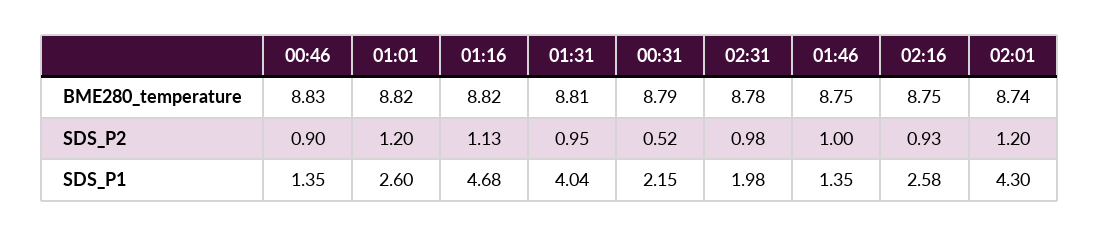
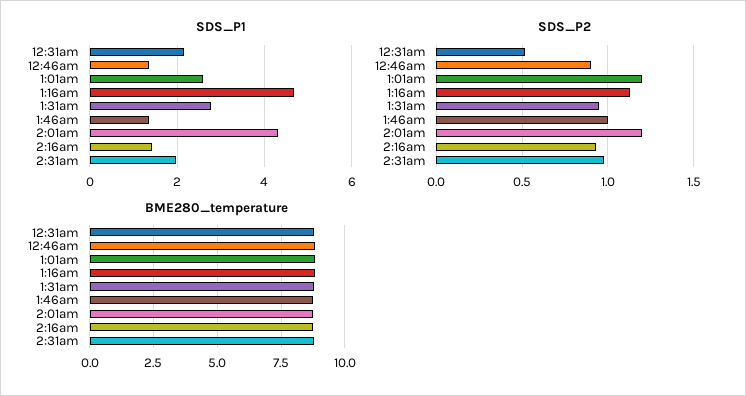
  {
    "BME280_temperature": {
      "00:46": 8.83,
      "01:01": 8.82,
      "01:16": 8.82,
      "01:31": 8.81,
      "00:31": 8.79,
      "02:31": 8.78,
      "01:46": 8.75,
      "02:16": 8.75,
      "02:01": 8.74
    },
    "SDS_P2": {
      "00:46": 0.9,
      "01:01": 1.2,
      "01:16": 1.13,
      "01:31": 0.95,
      "00:31": 0.52,
      "02:31": 0.98,
      "01:46": 1,
      "02:16": 0.93,
      "02:01": 1.2
    },
    "SDS_P1": {
      "00:46": 1.35,
      "01:01": 2.6,
      "01:16": 4.68,
-     "01:31": 4.04,
+     "01:31": 2.8,
      "00:31": 2.15,
      "02:31": 1.98,
      "01:46": 1.35,
-     "02:16": 2.58,
+     "02:16": 1.4,
      "02:01": 4.3
    }
  }

